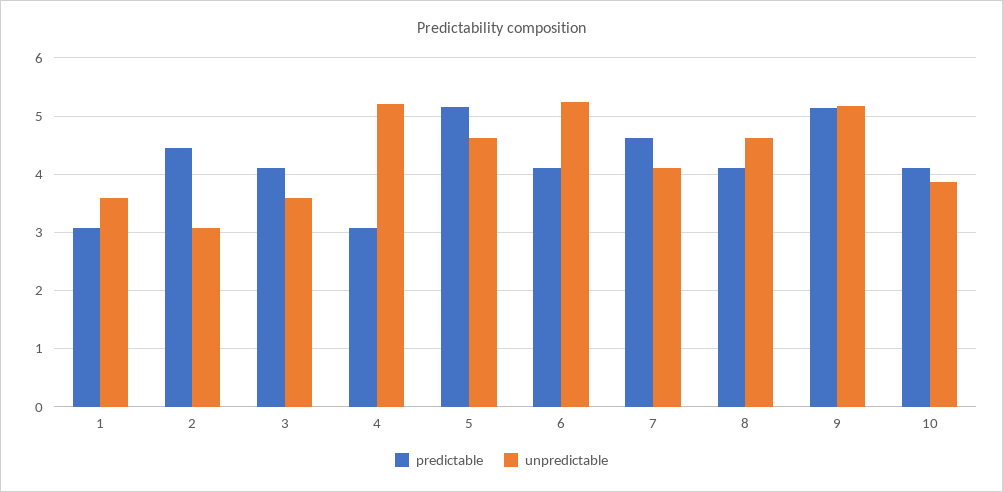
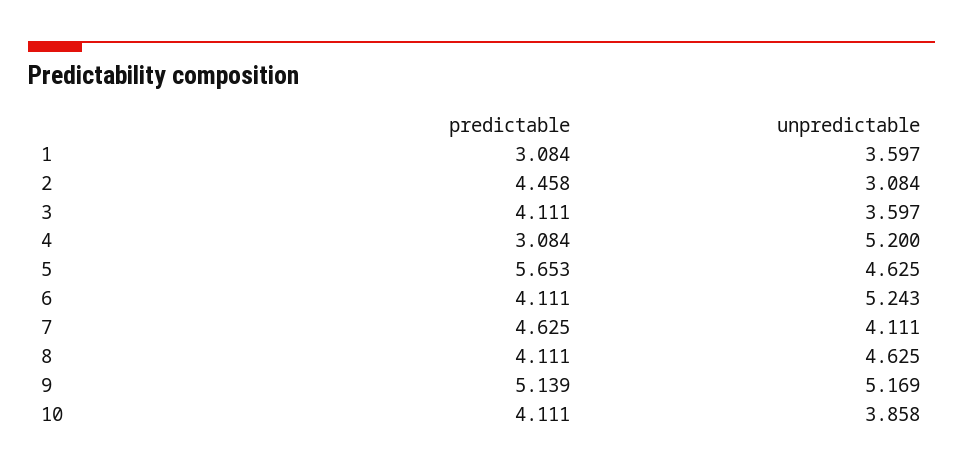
  {
    "predictable": {
      "1": 3.084,
      "2": 4.458,
      "3": 4.111,
      "4": 3.084,
-     "5": 5.2,
+     "5": 5.653,
      "6": 4.111,
      "7": 4.625,
      "8": 4.111,
      "9": 5.139,
      "10": 4.111
    },
    "unpredictable": {
      "1": 3.597,
      "2": 3.084,
      "3": 3.597,
      "4": 5.2,
      "5": 4.625,
      "6": 5.243,
      "7": 4.111,
      "8": 4.625,
      "9": 5.169,
      "10": 3.858
    }
  }

